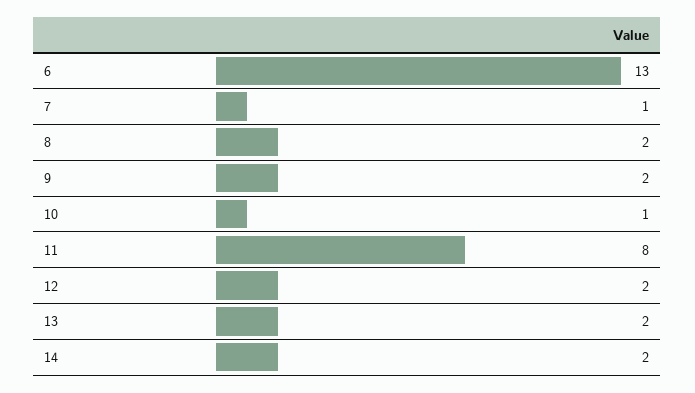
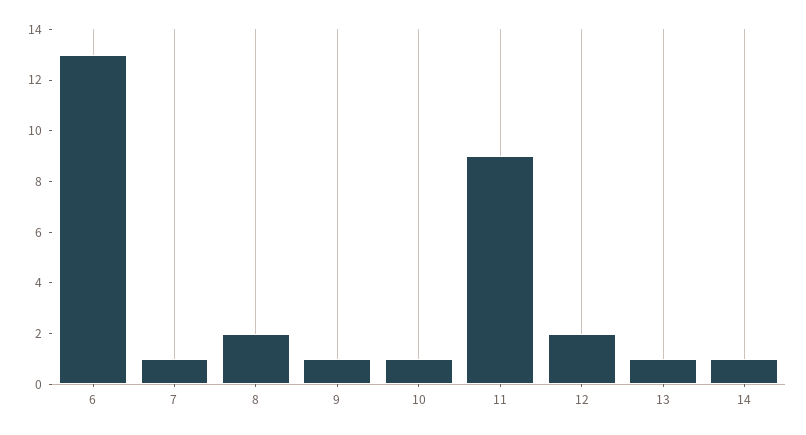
  {
    "6": 13,
    "7": 1,
    "8": 2,
-   "9": 2,
+   "9": 1,
    "10": 1,
-   "11": 8,
+   "11": 9,
    "12": 2,
-   "13": 2,
+   "13": 1,
-   "14": 2
+   "14": 1
  }

